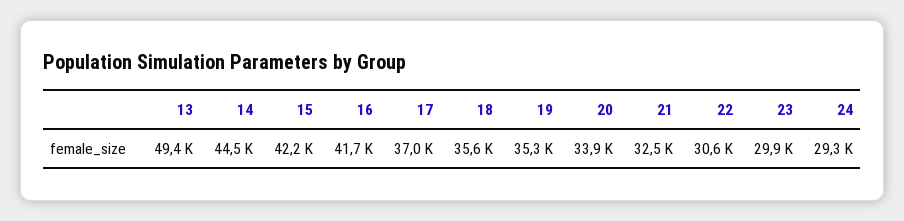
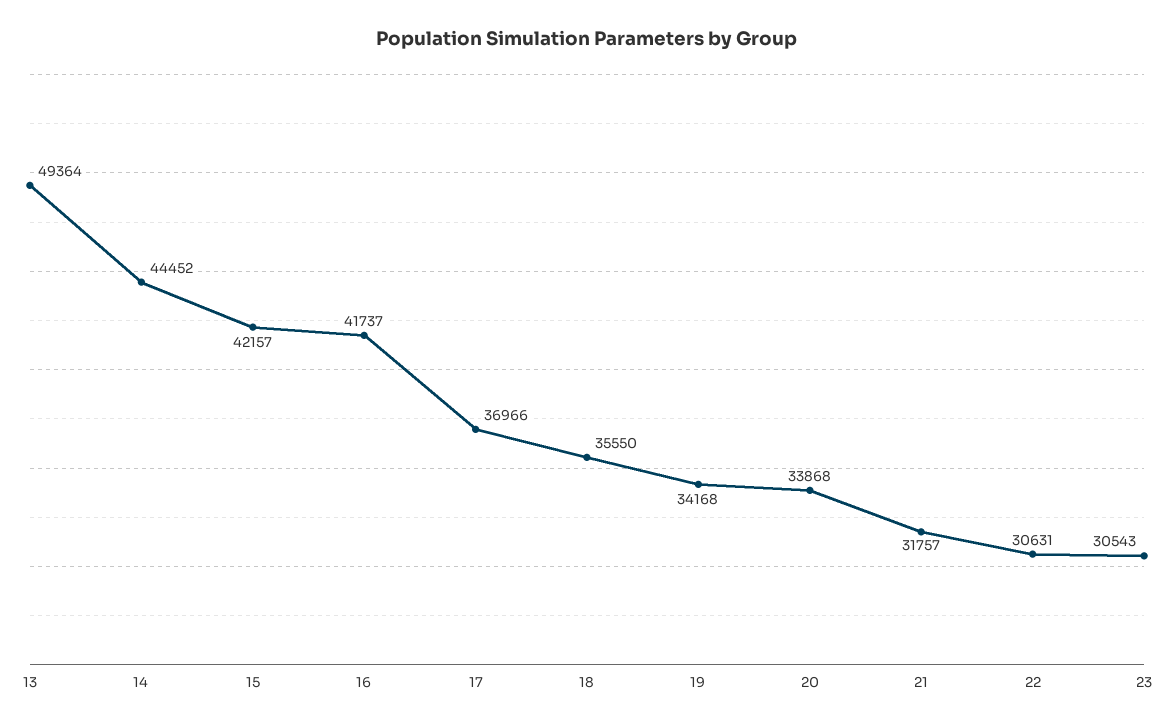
  {
    "13": 49364,
    "14": 44452,
    "15": 42157,
    "16": 41737,
    "17": 36966,
    "18": 35550,
-   "19": 35300,
+   "19": 34168,
    "20": 33868,
-   "21": 32500,
+   "21": 31757,
    "22": 30631,
-   "23": 29900,
+   "23": 30543
-   "24": 29300
  }

